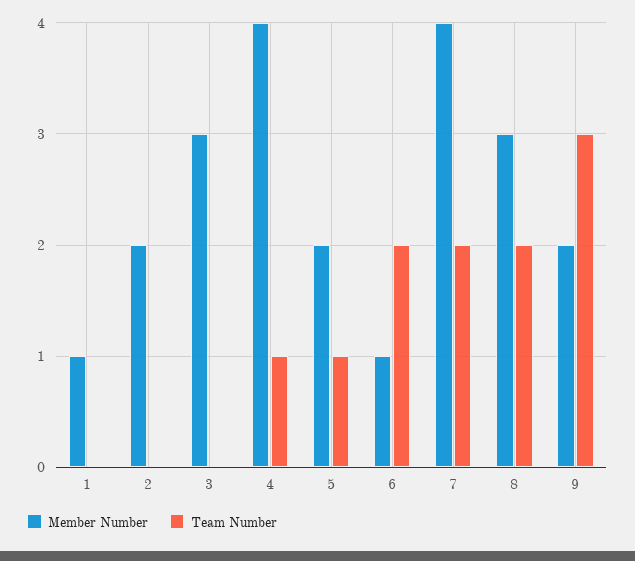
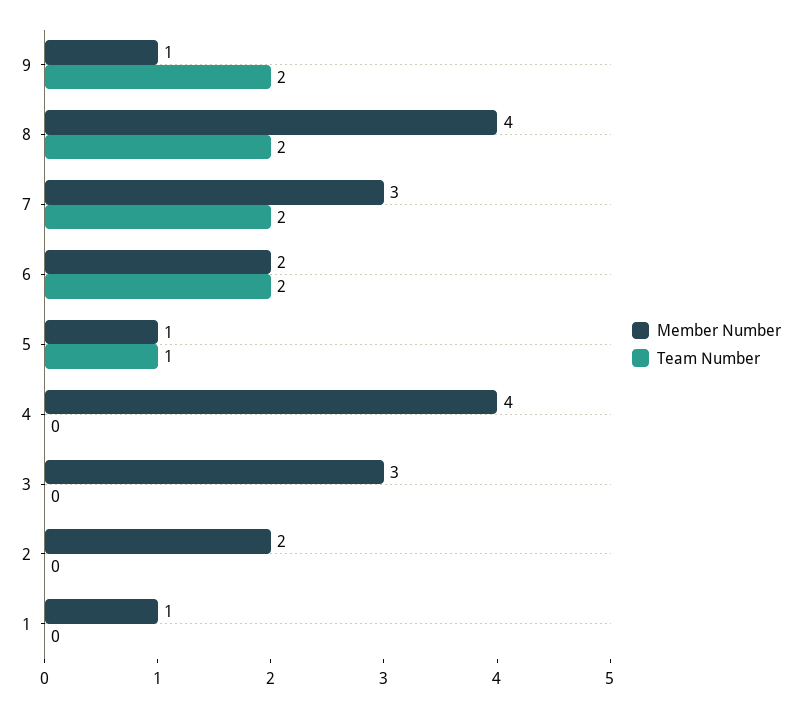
  {
    "Member Number": {
      "1": 1,
      "2": 2,
      "3": 3,
      "4": 4,
-     "5": 2,
+     "5": 1,
-     "6": 1,
+     "6": 2,
-     "7": 4,
+     "7": 3,
-     "8": 3,
+     "8": 4,
-     "9": 2
+     "9": 1
    },
    "Team Number": {
      "1": 0,
      "2": 0,
      "3": 0,
-     "4": 1,
+     "4": 0,
      "5": 1,
      "6": 2,
      "7": 2,
      "8": 2,
-     "9": 3
+     "9": 2
    }
  }

